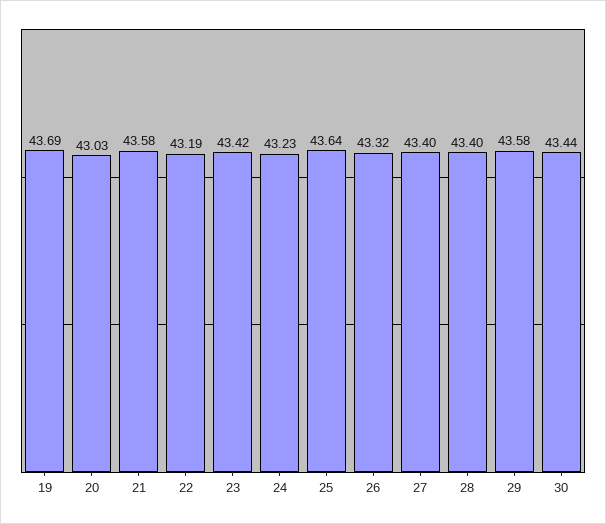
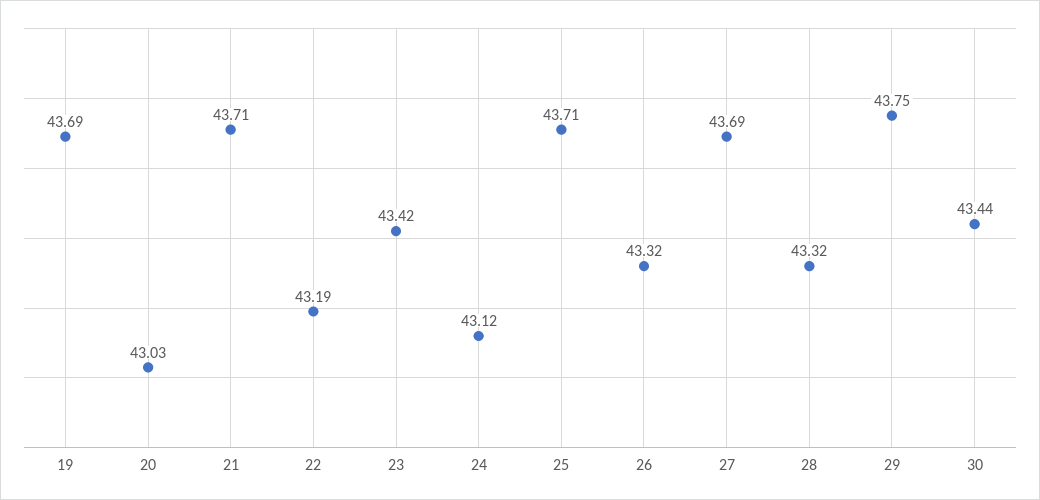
  {
    "19": 43.69,
    "20": 43.03,
-   "21": 43.58,
+   "21": 43.71,
    "22": 43.19,
    "23": 43.42,
-   "24": 43.23,
+   "24": 43.12,
-   "25": 43.64,
+   "25": 43.71,
    "26": 43.32,
-   "27": 43.4,
+   "27": 43.69,
-   "28": 43.4,
+   "28": 43.32,
-   "29": 43.58,
+   "29": 43.75,
    "30": 43.44
  }

